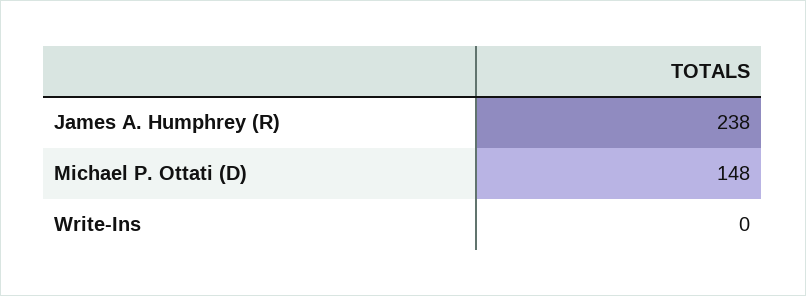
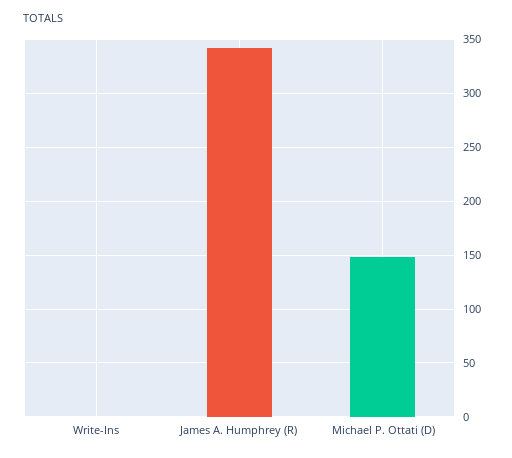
  {
-   "James A. Humphrey (R)": 238,
+   "James A. Humphrey (R)": 340,
    "Michael P. Ottati (D)": 148,
    "Write-Ins": 0
  }

